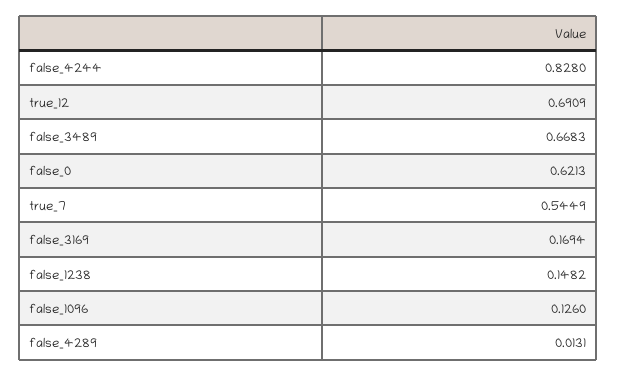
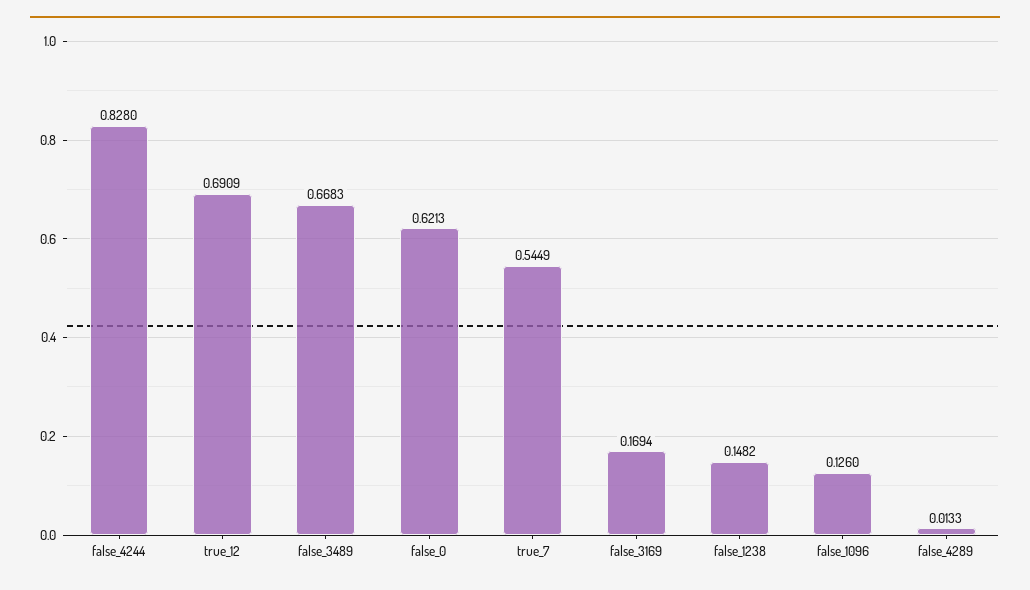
  {
    "false_4244": 0.828,
    "true_12": 0.6909,
    "false_3489": 0.6683,
    "false_0": 0.6213,
    "true_7": 0.5449,
    "false_3169": 0.1694,
    "false_1238": 0.1482,
    "false_1096": 0.126,
-   "false_4289": 0.0131
+   "false_4289": 0.0133
  }

